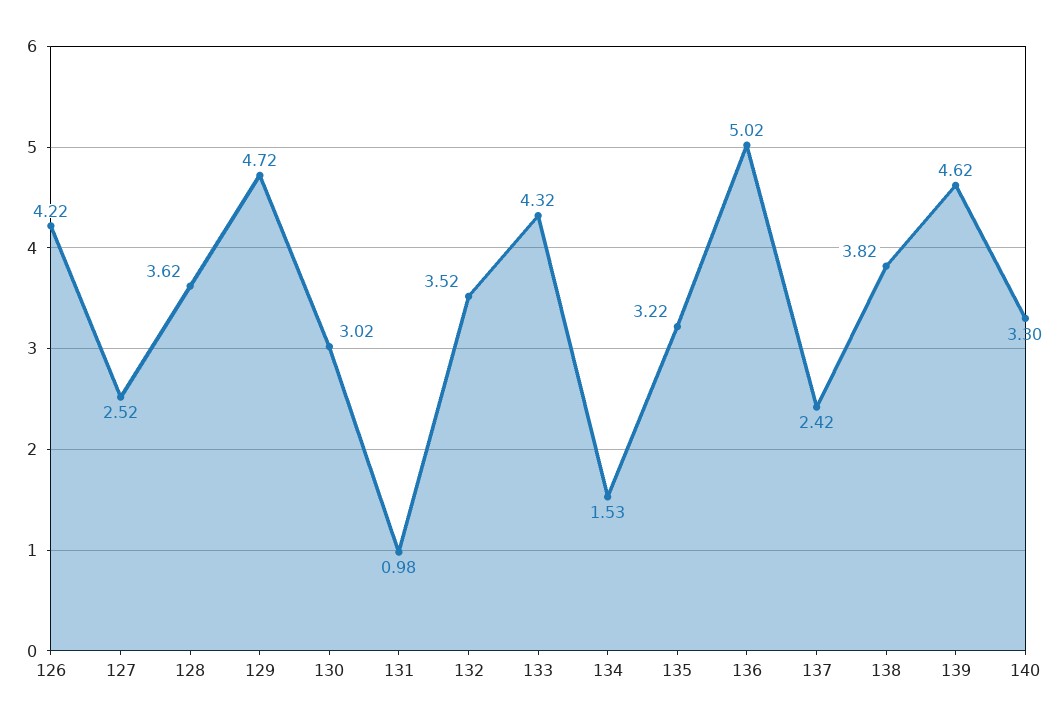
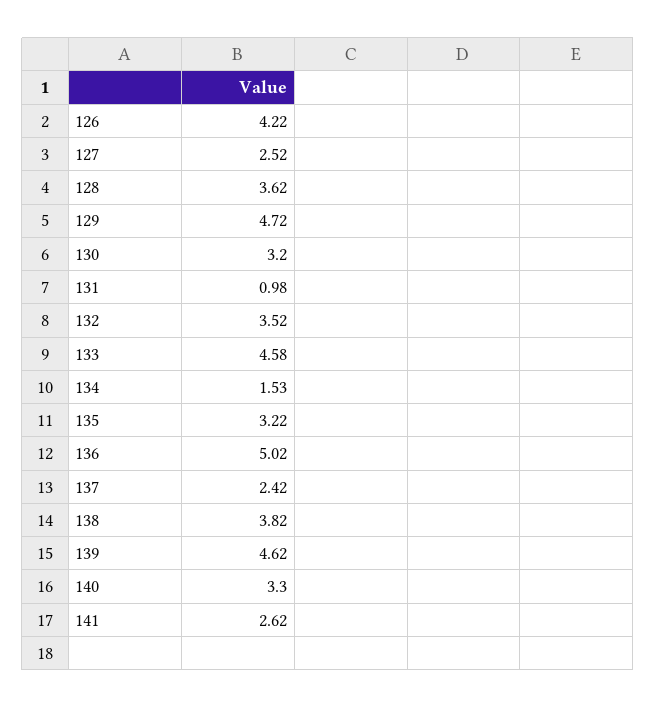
  {
    "126": 4.22,
    "127": 2.52,
    "128": 3.62,
    "129": 4.72,
-   "130": 3.02,
+   "130": 3.2,
    "131": 0.98,
    "132": 3.52,
-   "133": 4.32,
+   "133": 4.58,
    "134": 1.53,
    "135": 3.22,
    "136": 5.02,
    "137": 2.42,
    "138": 3.82,
    "139": 4.62,
-   "140": 3.3
+   "140": 3.3,
+   "141": 2.62
  }

